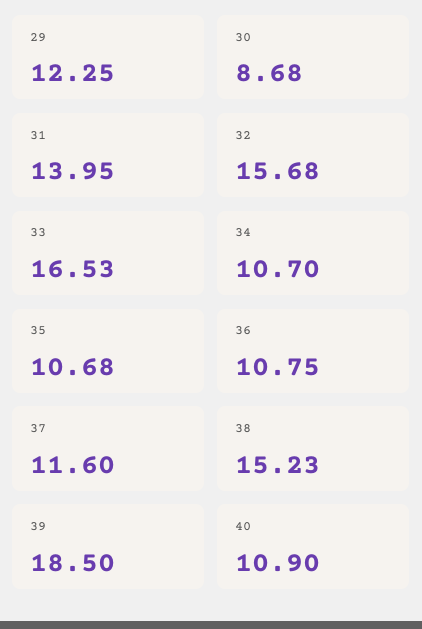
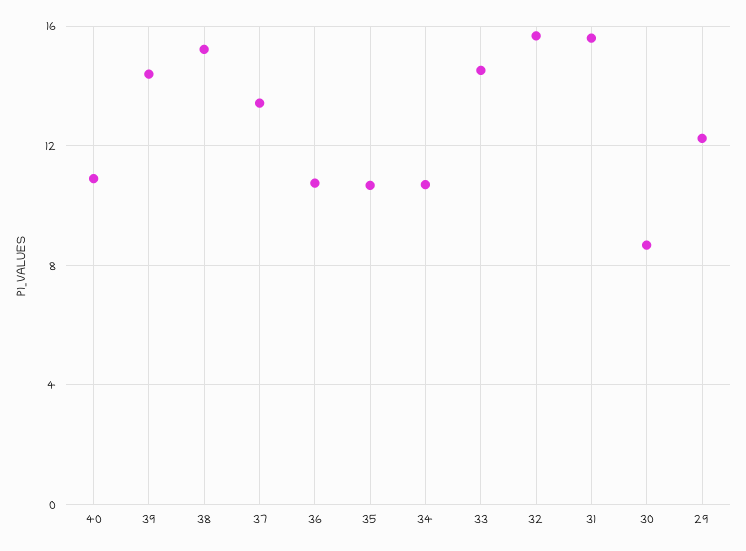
  {
    "29": 12.25,
    "30": 8.68,
-   "31": 13.95,
+   "31": 15.5,
    "32": 15.68,
-   "33": 16.53,
+   "33": 14.5,
    "34": 10.7,
    "35": 10.68,
    "36": 10.75,
-   "37": 11.6,
+   "37": 13.5,
    "38": 15.23,
-   "39": 18.5,
+   "39": 14.5,
    "40": 10.9
  }

